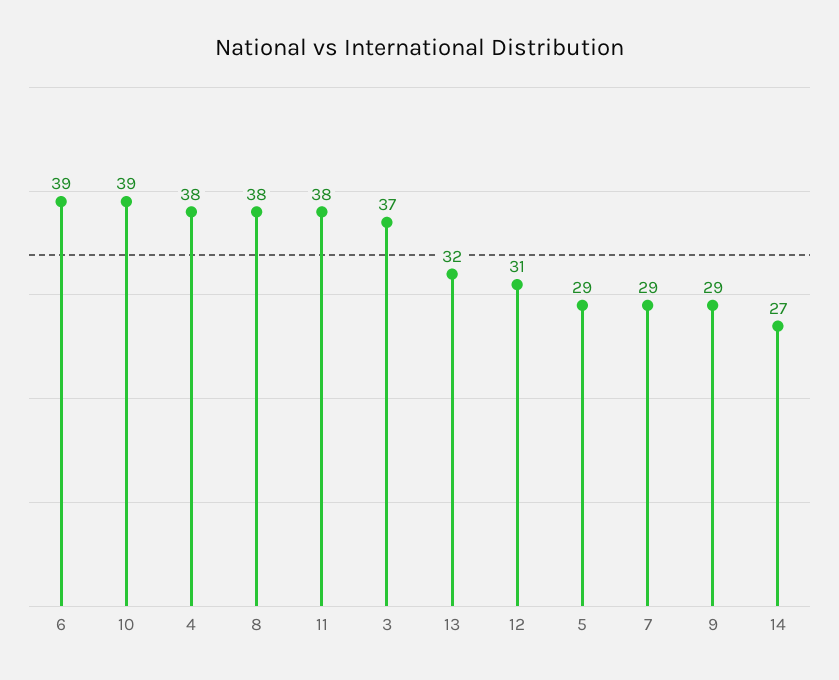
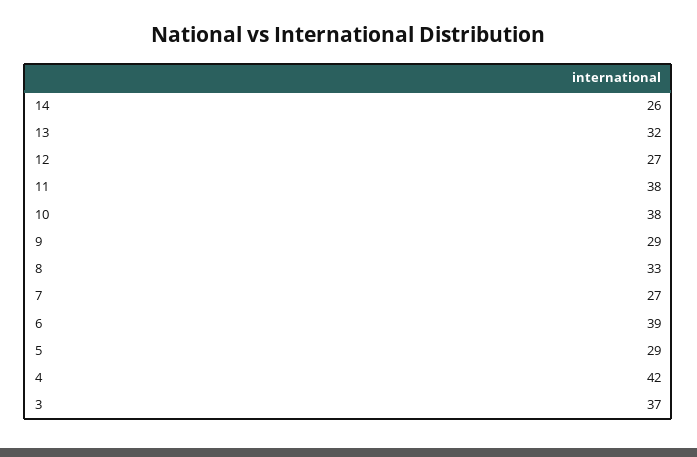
  {
    "6": 39,
-   "10": 39,
+   "10": 38,
-   "4": 38,
+   "4": 42,
-   "8": 38,
+   "8": 33,
    "11": 38,
    "3": 37,
    "13": 32,
-   "12": 31,
+   "12": 27,
    "5": 29,
-   "7": 29,
+   "7": 27,
    "9": 29,
-   "14": 27
+   "14": 26
  }

